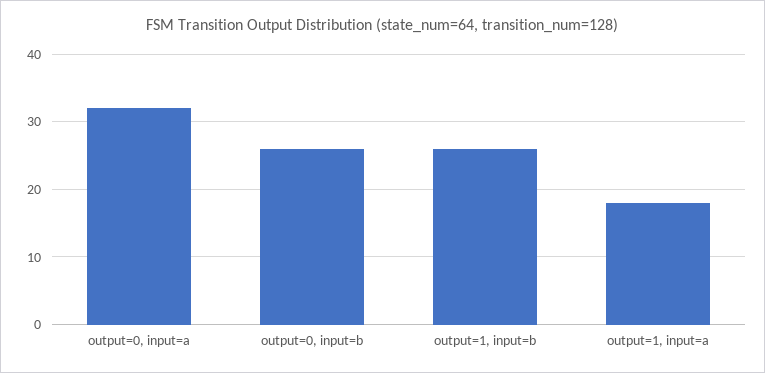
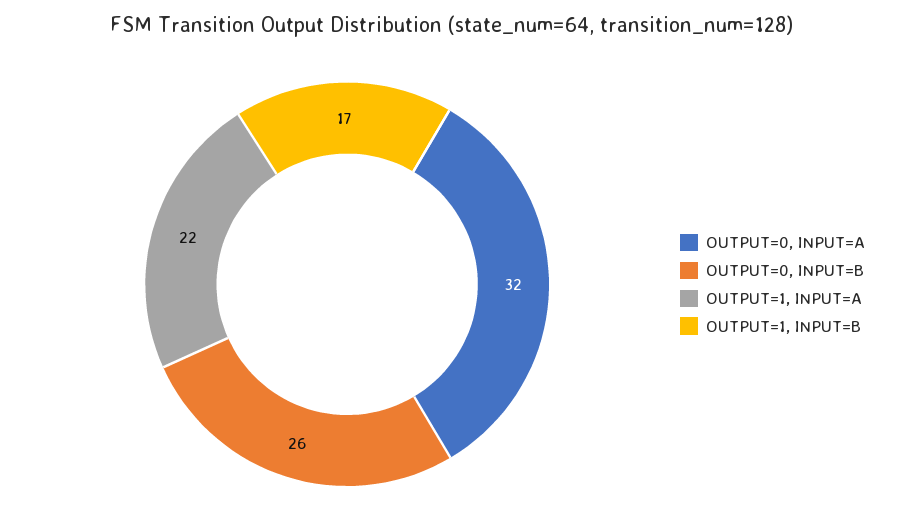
  {
    "output=0, input=a": 32,
    "output=0, input=b": 26,
-   "output=1, input=b": 26,
+   "output=1, input=b": 17,
-   "output=1, input=a": 18
+   "output=1, input=a": 22
  }

